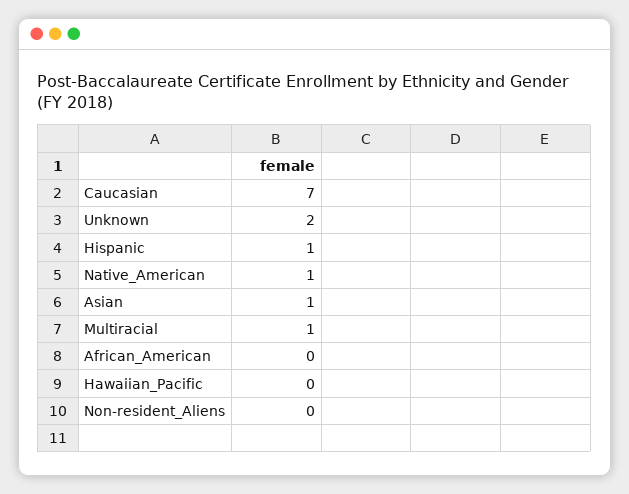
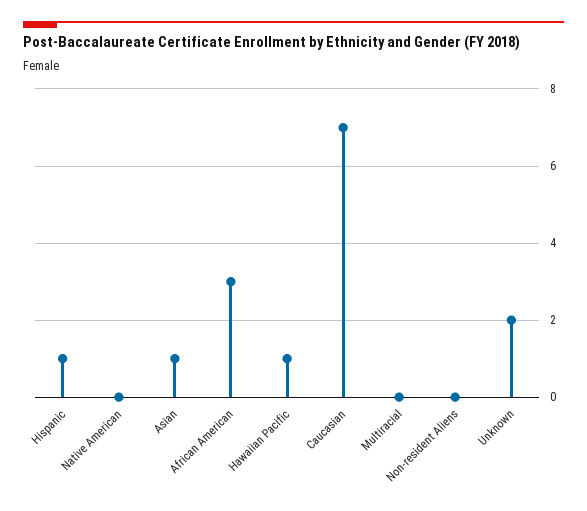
  {
    "Caucasian": 7,
    "Unknown": 2,
    "Hispanic": 1,
-   "Native_American": 1,
+   "Native_American": 0,
    "Asian": 1,
-   "Multiracial": 1,
+   "Multiracial": 0,
-   "African_American": 0,
+   "African_American": 3,
-   "Hawaiian_Pacific": 0,
+   "Hawaiian_Pacific": 1,
    "Non-resident_Aliens": 0
  }

